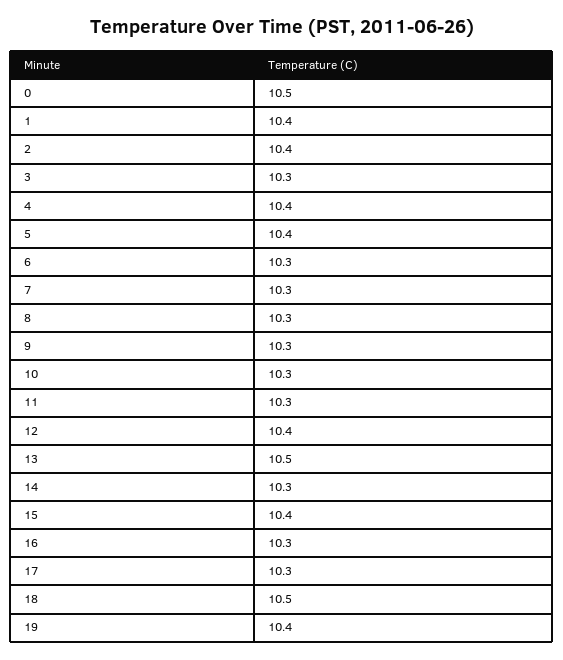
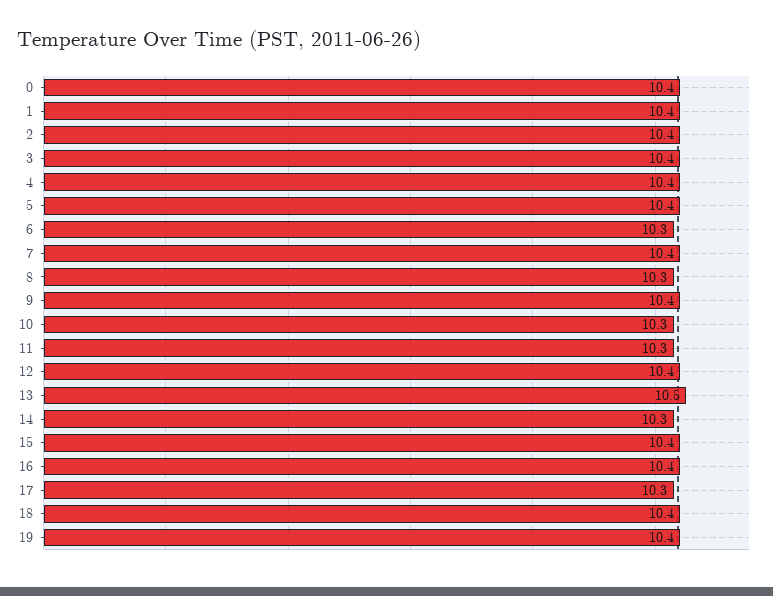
  {
-   "0": 10.5,
+   "0": 10.4,
    "1": 10.4,
    "2": 10.4,
-   "3": 10.3,
+   "3": 10.4,
    "4": 10.4,
    "5": 10.4,
    "6": 10.3,
-   "7": 10.3,
+   "7": 10.4,
    "8": 10.3,
-   "9": 10.3,
+   "9": 10.4,
    "10": 10.3,
    "11": 10.3,
    "12": 10.4,
    "13": 10.5,
    "14": 10.3,
    "15": 10.4,
-   "16": 10.3,
+   "16": 10.4,
    "17": 10.3,
-   "18": 10.5,
+   "18": 10.4,
    "19": 10.4
  }

